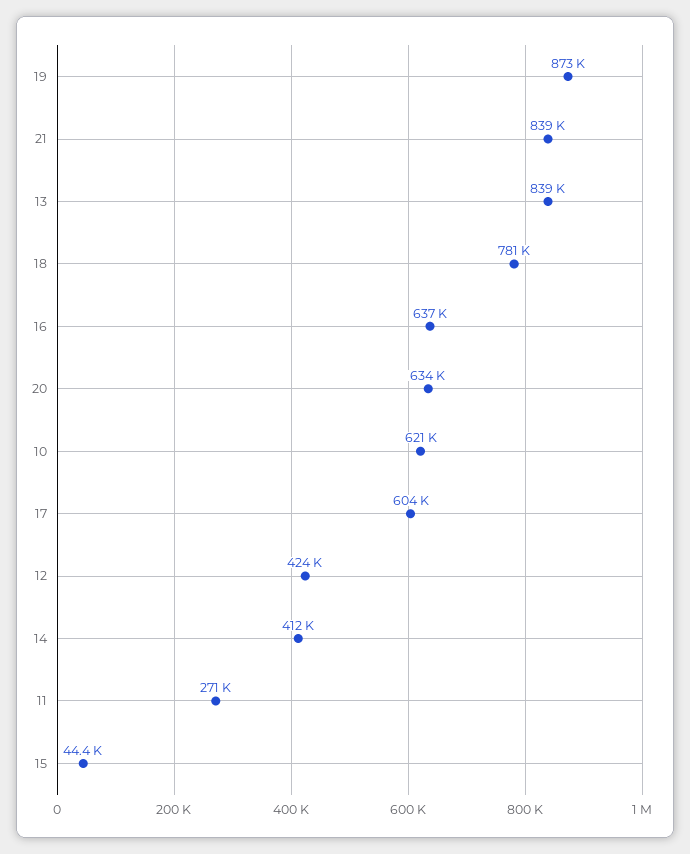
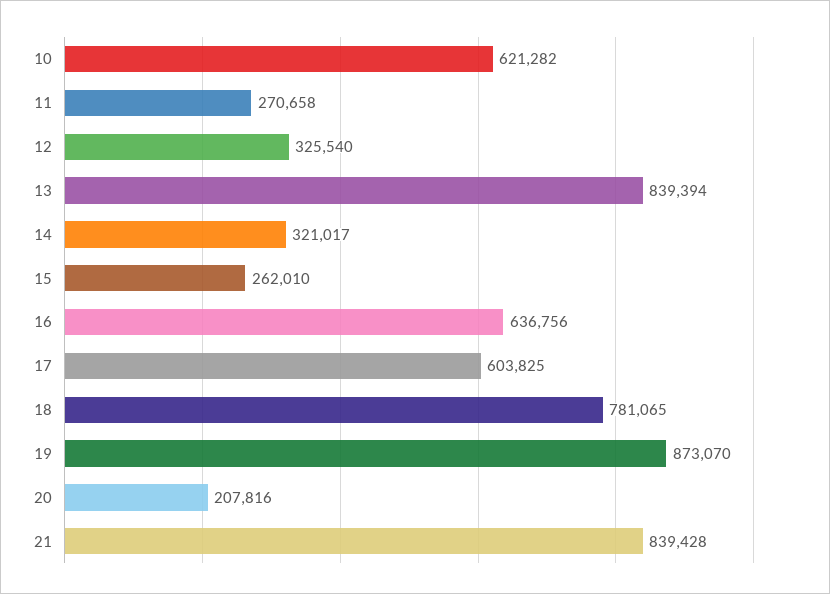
  {
    "19": 873070,
    "21": 839428,
    "13": 839394,
    "18": 781065,
    "16": 636756,
-   "20": 634000,
+   "20": 207816,
    "10": 621282,
    "17": 603825,
-   "12": 424000,
+   "12": 325540,
-   "14": 412000,
+   "14": 321017,
    "11": 270658,
-   "15": 44400
+   "15": 262010
  }

